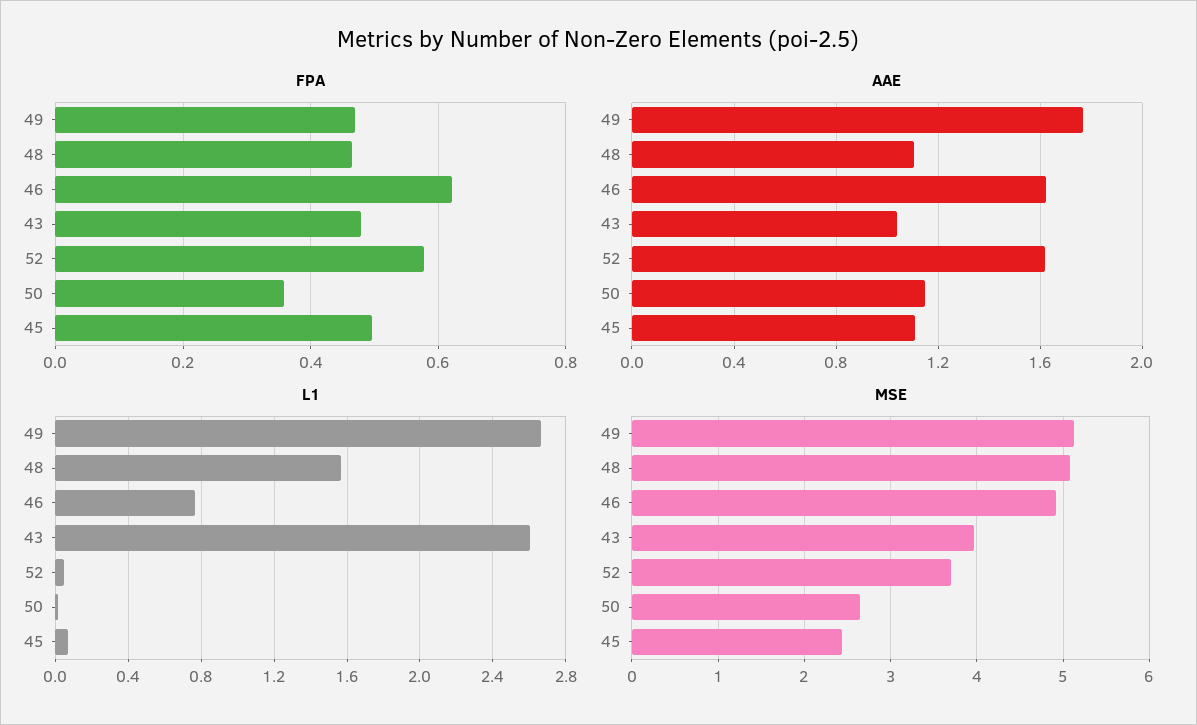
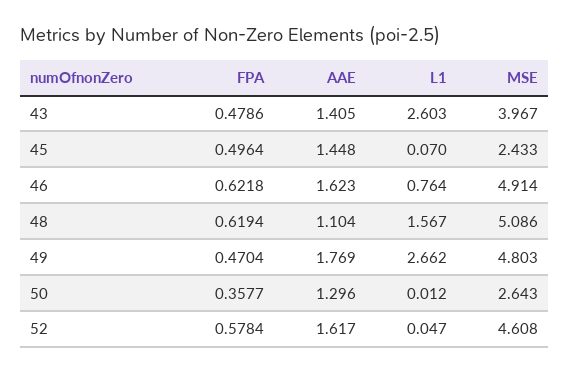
  {
    "FPA": {
      "49": 0.4704,
-     "48": 0.46,
+     "48": 0.6194,
      "46": 0.6218,
      "43": 0.4786,
      "52": 0.5784,
      "50": 0.3577,
      "45": 0.4964
    },
    "AAE": {
      "49": 1.769,
      "48": 1.104,
      "46": 1.623,
-     "43": 1.05,
+     "43": 1.405,
      "52": 1.617,
-     "50": 1.15,
+     "50": 1.296,
-     "45": 1.1
+     "45": 1.448
    },
    "L1": {
      "49": 2.662,
      "48": 1.567,
      "46": 0.764,
      "43": 2.603,
      "52": 0.047,
      "50": 0.012,
      "45": 0.07
    },
    "MSE": {
-     "49": 5.1,
+     "49": 4.803,
      "48": 5.086,
      "46": 4.914,
      "43": 3.967,
-     "52": 3.7,
+     "52": 4.608,
      "50": 2.643,
      "45": 2.433
    }
  }

